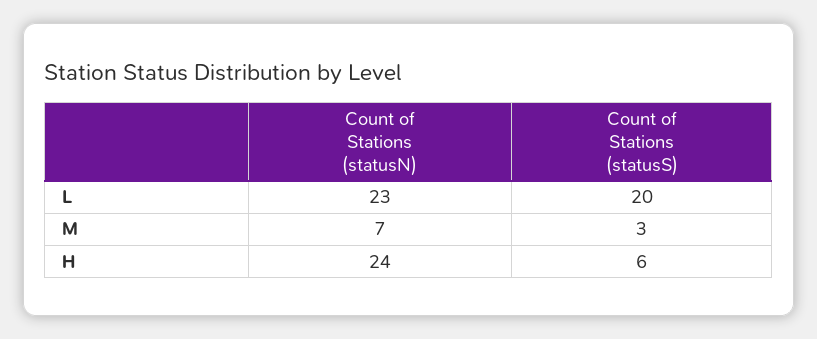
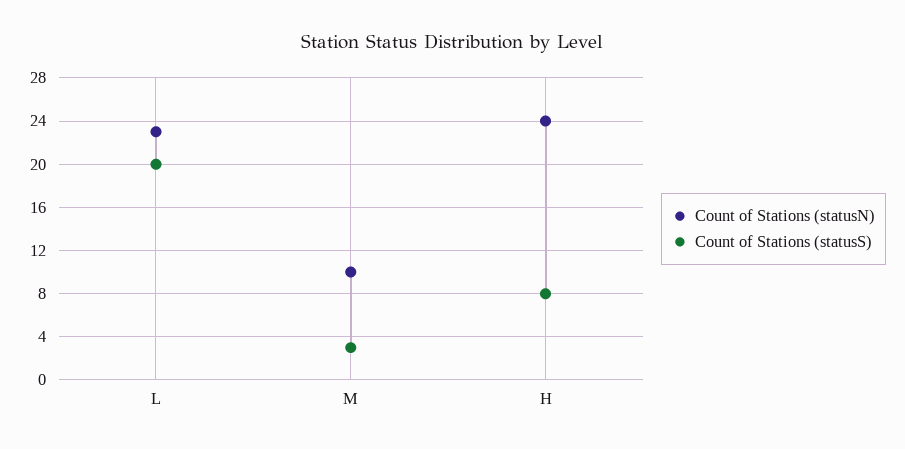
  {
    "Count of Stations (statusN)": {
      "L": 23,
-     "M": 7,
+     "M": 10,
      "H": 24
    },
    "Count of Stations (statusS)": {
      "L": 20,
      "M": 3,
-     "H": 6
+     "H": 8
    }
  }

